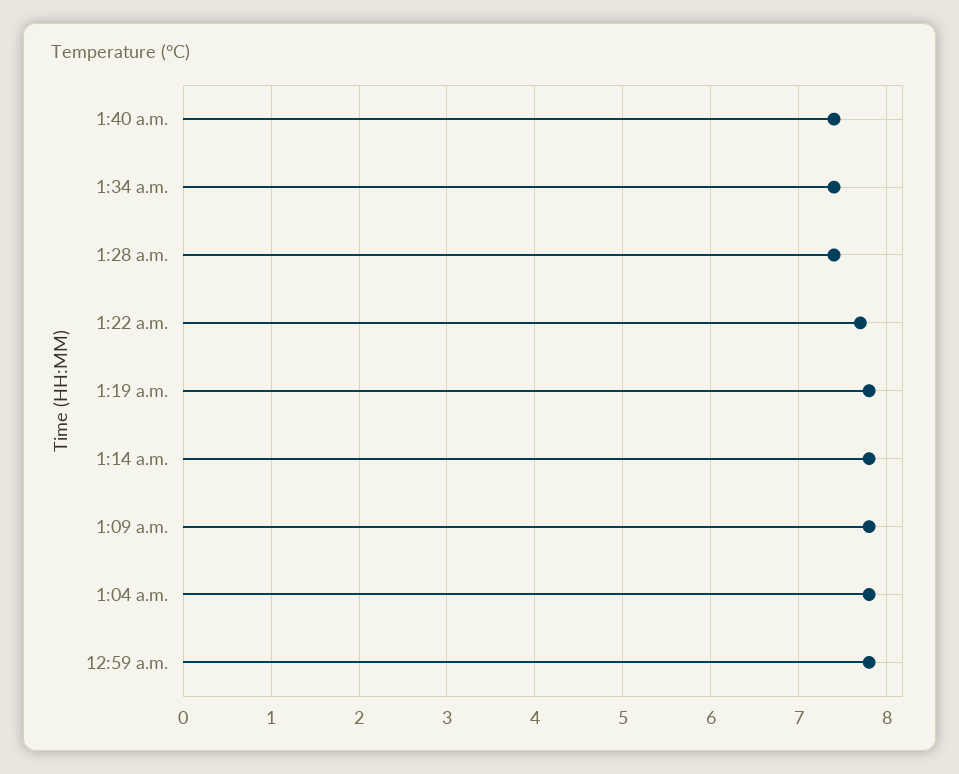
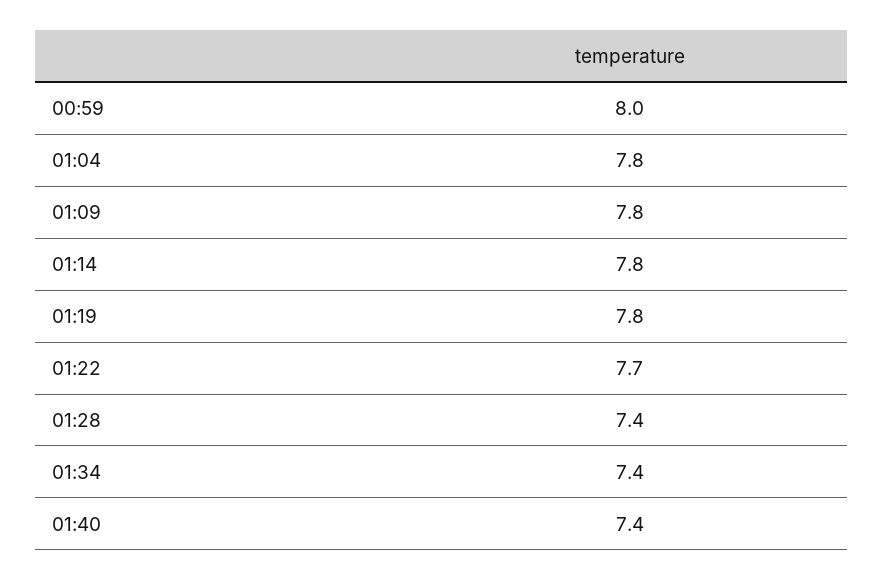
  {
    "1:40 a.m.": 7.4,
    "1:34 a.m.": 7.4,
    "1:28 a.m.": 7.4,
    "1:22 a.m.": 7.7,
    "1:19 a.m.": 7.8,
    "1:14 a.m.": 7.8,
    "1:09 a.m.": 7.8,
    "1:04 a.m.": 7.8,
-   "12:59 a.m.": 7.8
+   "12:59 a.m.": 8
  }

